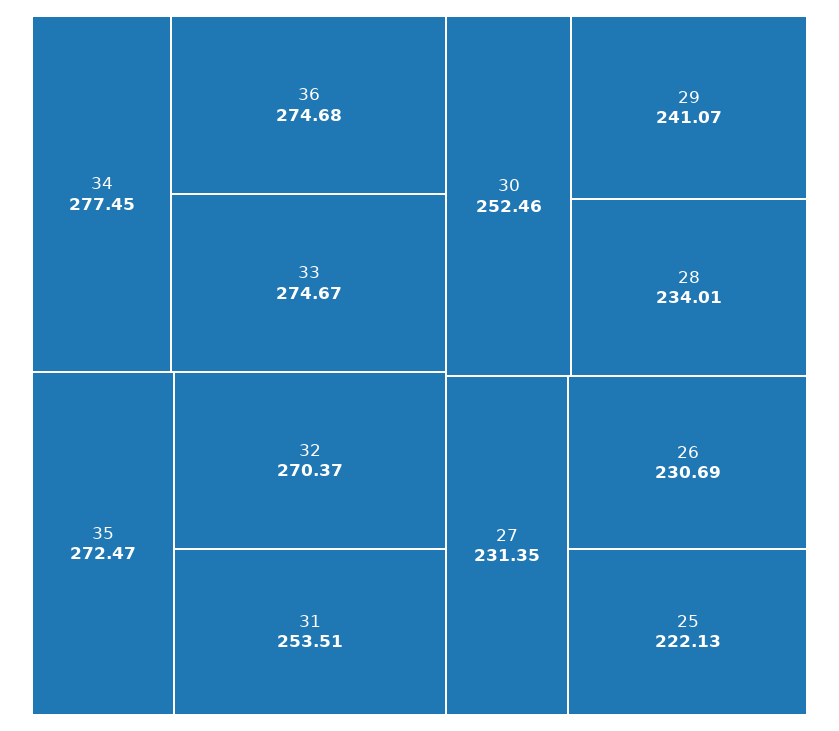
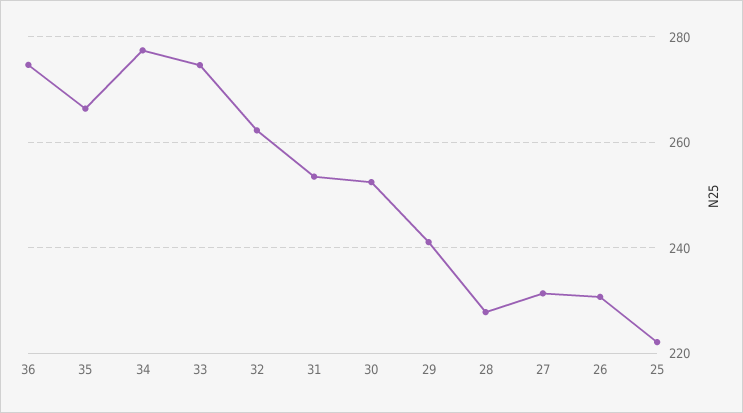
  {
    "34": 277.45,
    "36": 274.68,
    "33": 274.67,
-   "35": 272.47,
+   "35": 266,
-   "32": 270.37,
+   "32": 262,
    "31": 253.51,
    "30": 252.46,
    "29": 241.07,
-   "28": 234.01,
+   "28": 228,
    "27": 231.35,
    "26": 230.69,
    "25": 222.13
  }

